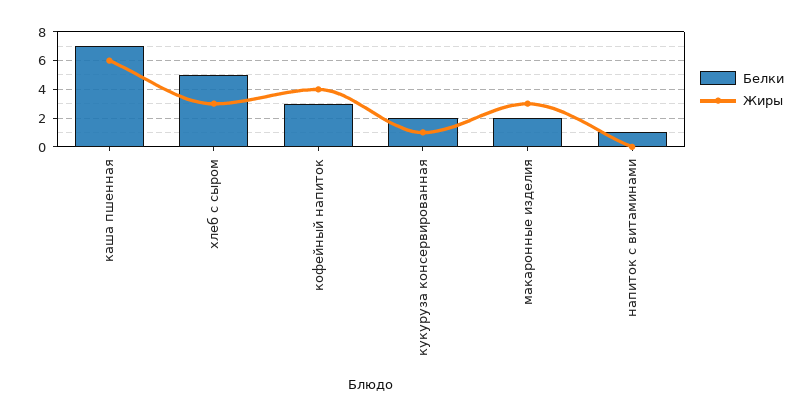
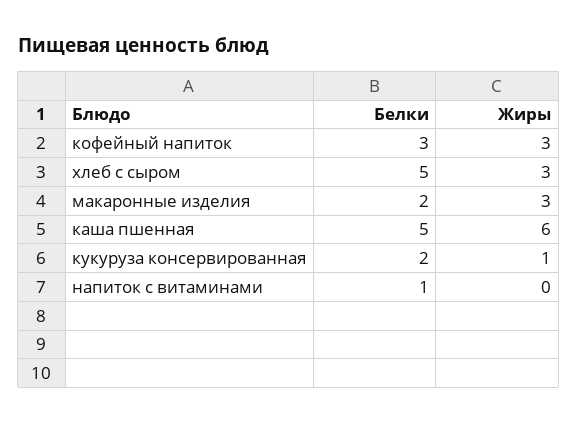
  {
    "Белки": {
-     "каша пшенная": 7,
+     "каша пшенная": 5,
      "хлеб с сыром": 5,
      "кофейный напиток": 3,
      "кукуруза консервированная": 2,
      "макаронные изделия": 2,
      "напиток с витаминами": 1
    },
    "Жиры": {
      "каша пшенная": 6,
      "хлеб с сыром": 3,
-     "кофейный напиток": 4,
+     "кофейный напиток": 3,
      "кукуруза консервированная": 1,
      "макаронные изделия": 3,
      "напиток с витаминами": 0
    }
  }

